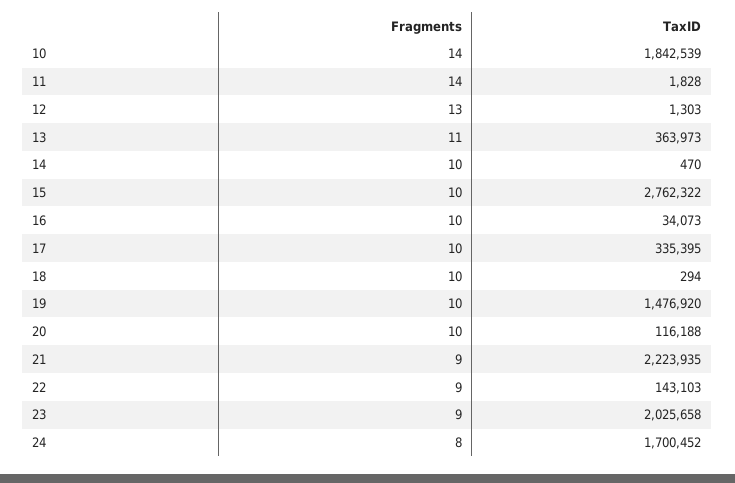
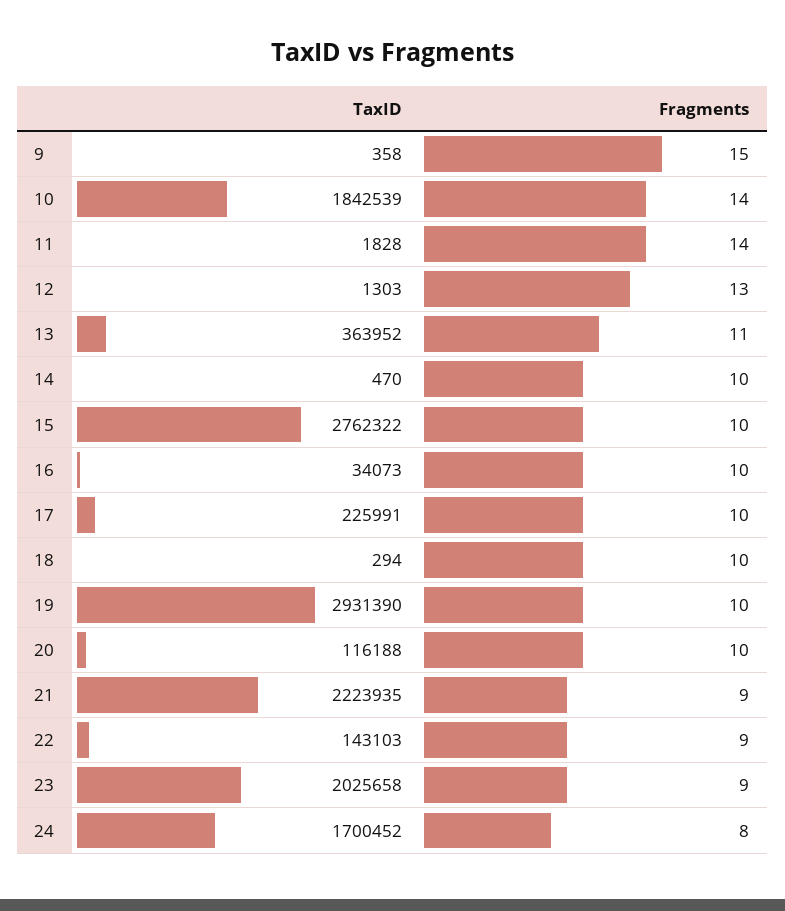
  {
    "Fragments": {
      "10": 14,
      "11": 14,
      "12": 13,
      "13": 11,
      "14": 10,
      "15": 10,
      "16": 10,
      "17": 10,
      "18": 10,
      "19": 10,
      "20": 10,
      "21": 9,
      "22": 9,
      "23": 9,
-     "24": 8
+     "24": 8,
+     "9": 15
    },
    "TaxID": {
      "10": 1842539,
      "11": 1828,
      "12": 1303,
-     "13": 363973,
+     "13": 363952,
      "14": 470,
      "15": 2762322,
      "16": 34073,
-     "17": 335395,
+     "17": 225991,
      "18": 294,
-     "19": 1476920,
+     "19": 2931390,
      "20": 116188,
      "21": 2223935,
      "22": 143103,
      "23": 2025658,
-     "24": 1700452
+     "24": 1700452,
+     "9": 358
    }
  }

